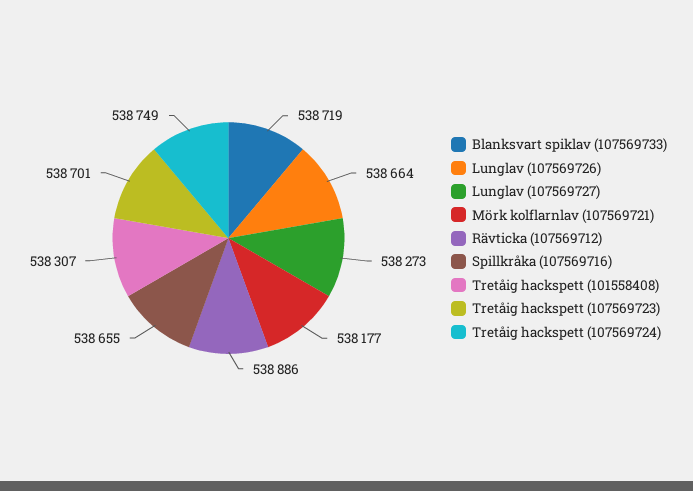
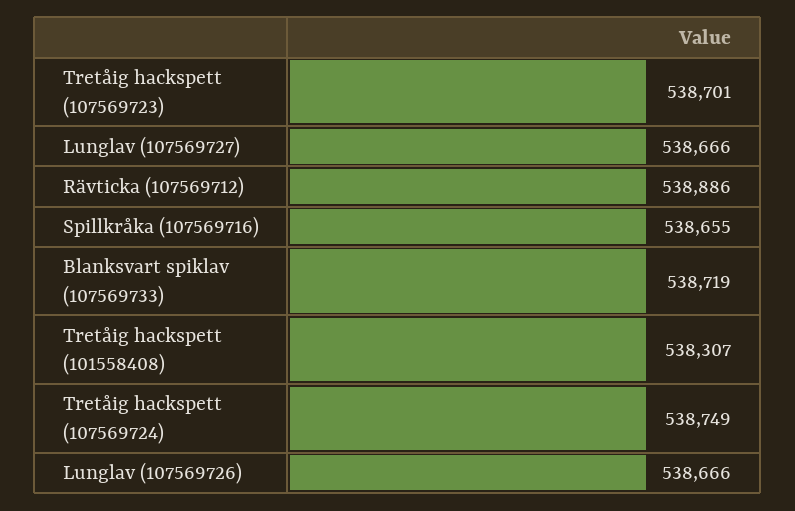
  {
    "Blanksvart spiklav (107569733)": 538719,
-   "Lunglav (107569726)": 538664,
+   "Lunglav (107569726)": 538666,
-   "Lunglav (107569727)": 538273,
+   "Lunglav (107569727)": 538666,
-   "Mörk kolflarnlav (107569721)": 538177,
    "Rävticka (107569712)": 538886,
    "Spillkråka (107569716)": 538655,
    "Tretåig hackspett (101558408)": 538307,
    "Tretåig hackspett (107569723)": 538701,
    "Tretåig hackspett (107569724)": 538749
  }

